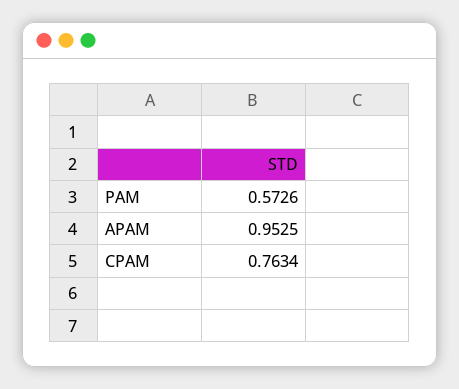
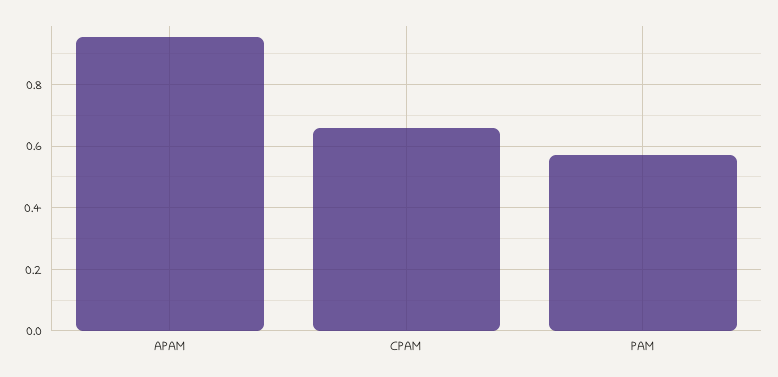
  {
    "PAM": 0.5726,
    "APAM": 0.9525,
-   "CPAM": 0.7634
+   "CPAM": 0.66
  }

